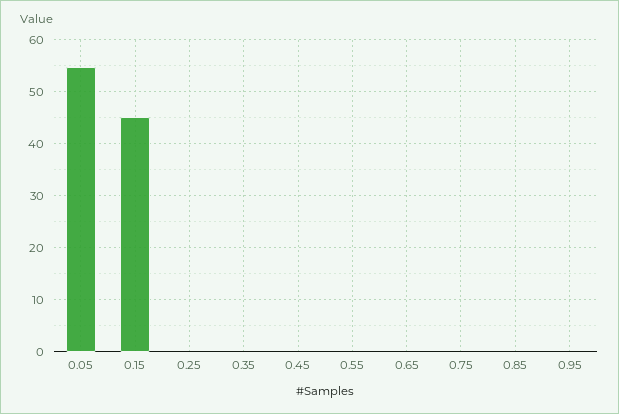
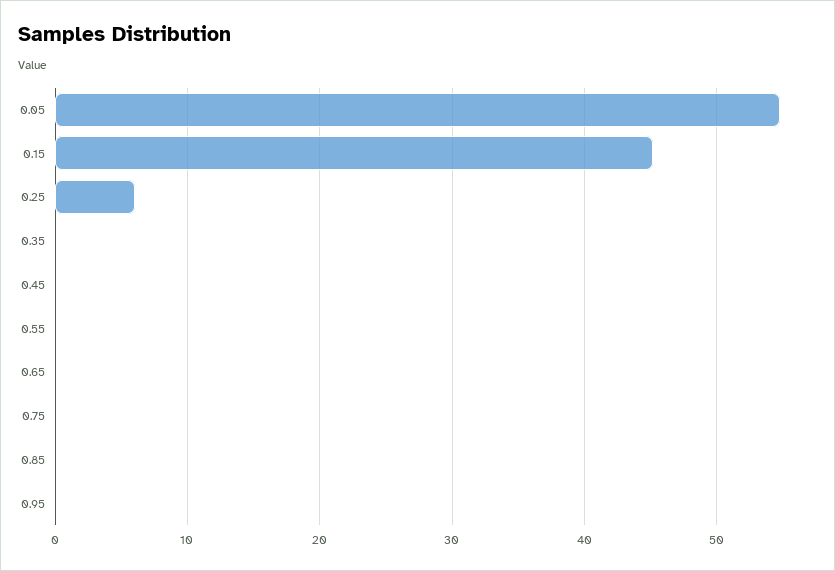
  {
    "0.05": 55,
    "0.15": 45,
-   "0.25": 0,
+   "0.25": 6,
    "0.35": 0,
    "0.45": 0,
    "0.55": 0,
    "0.65": 0,
    "0.75": 0,
    "0.85": 0,
    "0.95": 0
  }

